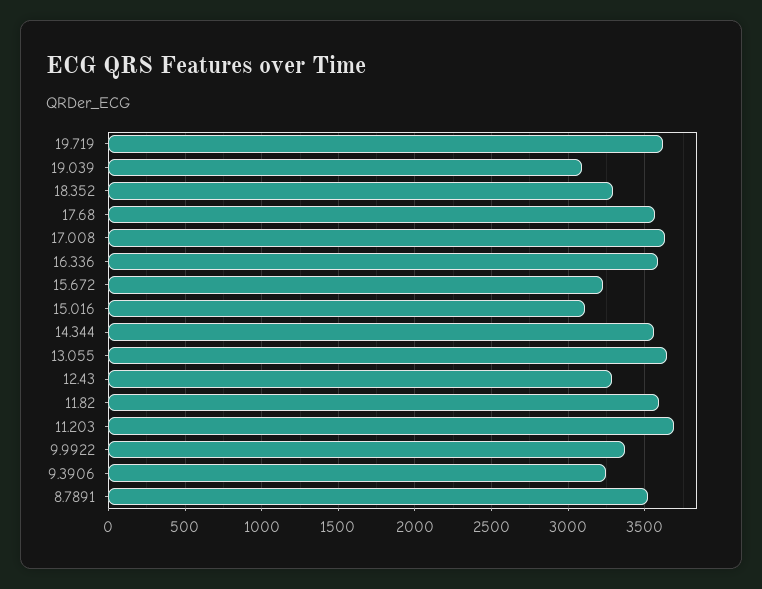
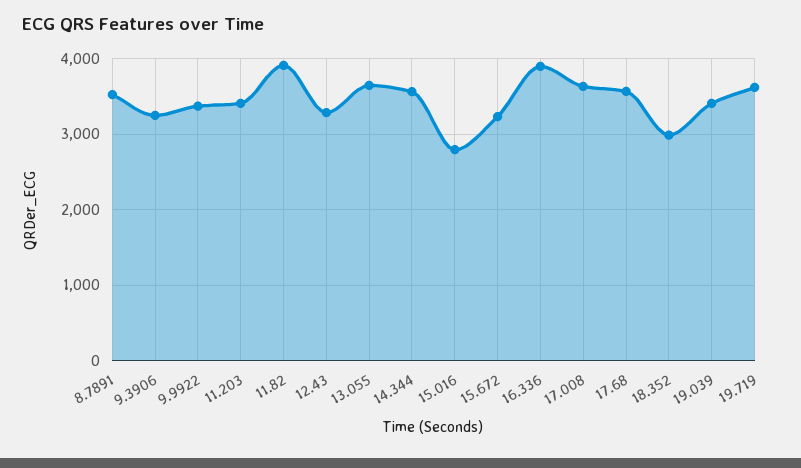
  {
    "19.719": 3600,
-   "19.039": 3100,
+   "19.039": 3400,
-   "18.352": 3300,
+   "18.352": 3000,
    "17.68": 3550,
    "17.008": 3650,
-   "16.336": 3600,
+   "16.336": 3900,
    "15.672": 3250,
-   "15.016": 3100,
+   "15.016": 2800,
    "14.344": 3550,
    "13.055": 3650,
    "12.43": 3300,
-   "11.82": 3600,
+   "11.82": 3900,
-   "11.203": 3700,
+   "11.203": 3400,
    "9.9922": 3350,
    "9.3906": 3250,
    "8.7891": 3500
  }

